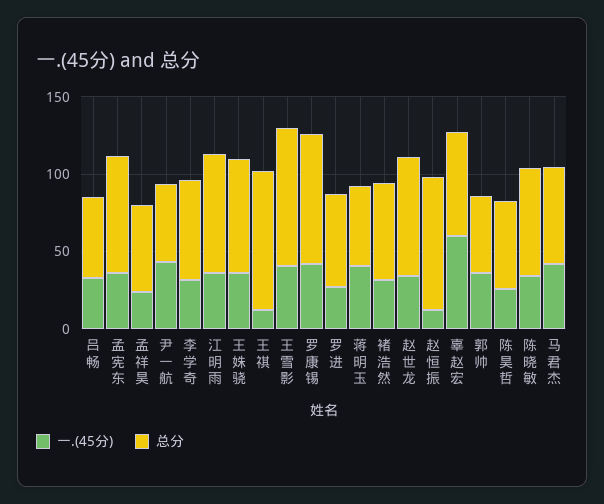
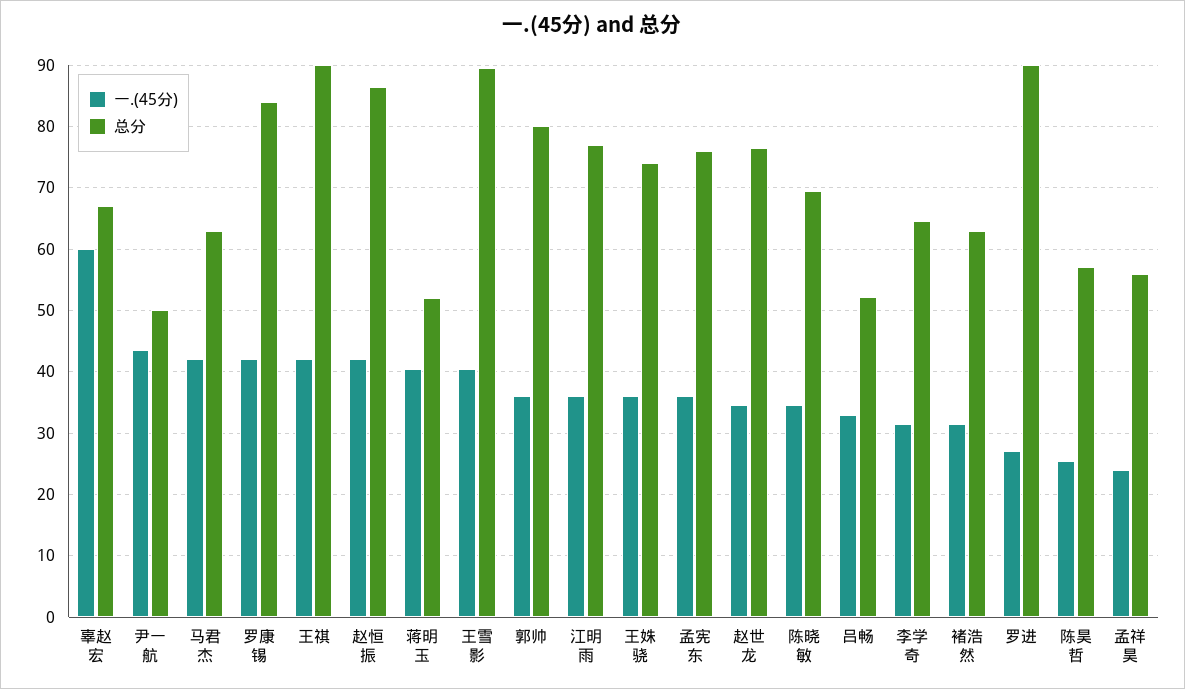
  {
    "一.(45分)": {
      "吕畅": 33,
      "孟宪东": 36,
      "孟祥昊": 24,
      "尹一航": 44,
      "李学奇": 32,
      "江明雨": 36,
      "王姝骁": 36,
-     "王祺": 10,
+     "王祺": 42,
      "王雪影": 41,
      "罗康锡": 42,
      "罗进": 27,
      "蒋明玉": 41,
      "褚浩然": 32,
      "赵世龙": 35,
-     "赵恒振": 10,
+     "赵恒振": 42,
      "辜赵宏": 60,
      "郭帅": 36,
      "陈昊哲": 26,
      "陈晓敏": 35,
      "马君杰": 42
    },
    "总分": {
      "吕畅": 52,
      "孟宪东": 76,
      "孟祥昊": 56,
      "尹一航": 50,
      "李学奇": 65,
      "江明雨": 77,
      "王姝骁": 74,
      "王祺": 90,
      "王雪影": 90,
      "罗康锡": 84,
-     "罗进": 60,
+     "罗进": 90,
      "蒋明玉": 52,
      "褚浩然": 63,
      "赵世龙": 77,
      "赵恒振": 87,
      "辜赵宏": 67,
-     "郭帅": 50,
+     "郭帅": 80,
      "陈昊哲": 57,
      "陈晓敏": 70,
      "马君杰": 63
    }
  }

